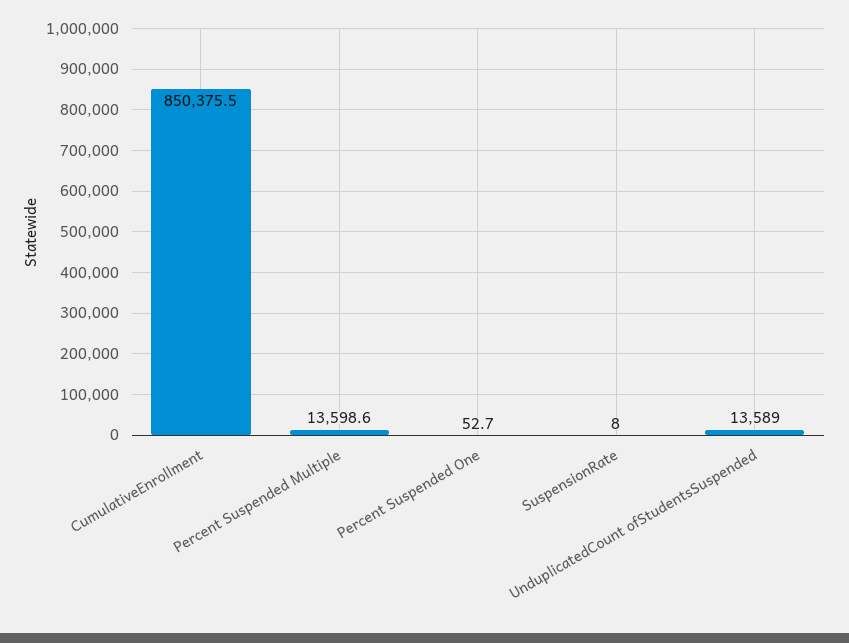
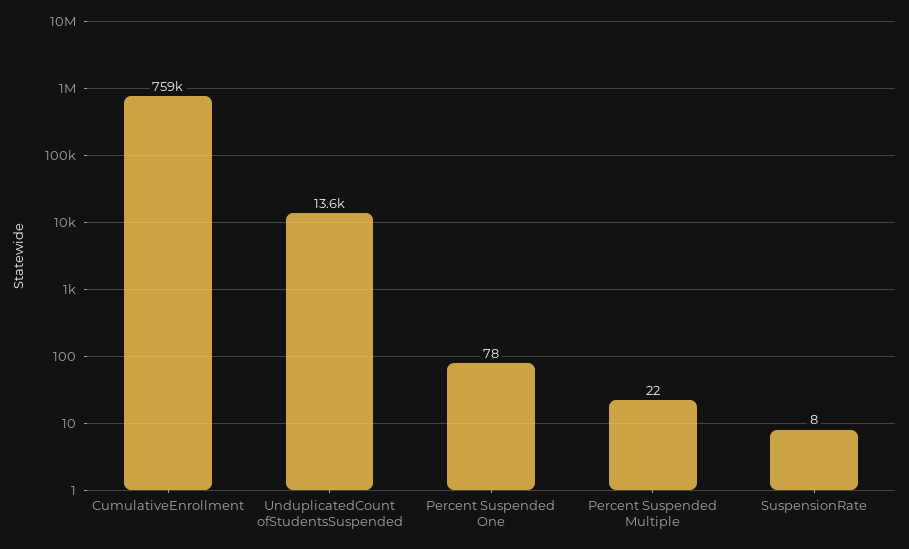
  {
-   "CumulativeEnrollment": 850375.5,
+   "CumulativeEnrollment": 759000,
-   "Percent Suspended Multiple": 13598.6,
+   "Percent Suspended Multiple": 22,
-   "Percent Suspended One": 52.7,
+   "Percent Suspended One": 78,
    "SuspensionRate": 8,
    "UnduplicatedCount ofStudentsSuspended": 13589
  }

